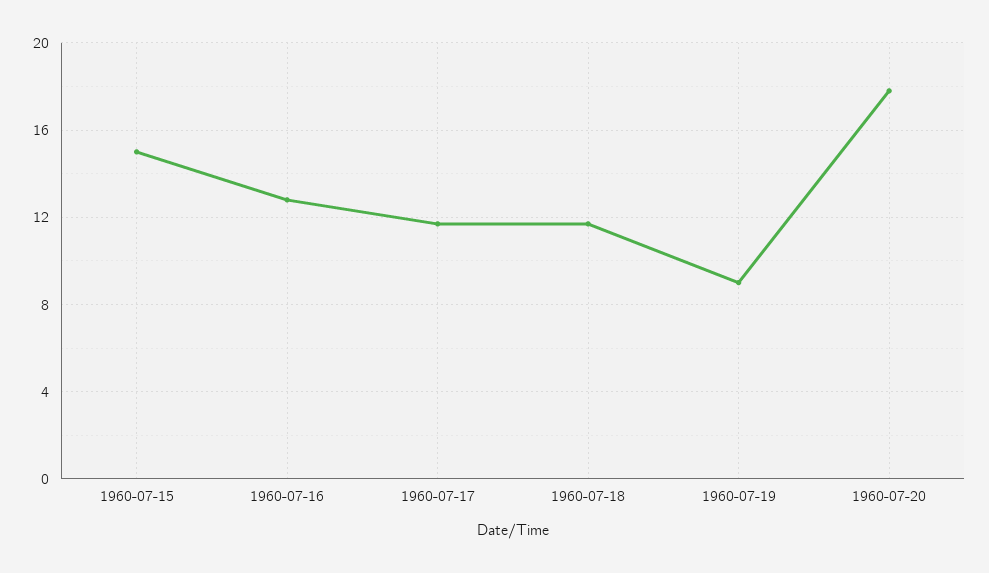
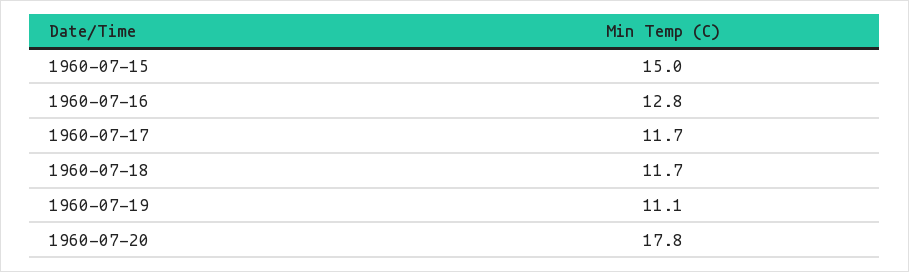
  {
    "1960-07-15": 15,
    "1960-07-16": 12.8,
    "1960-07-17": 11.7,
    "1960-07-18": 11.7,
-   "1960-07-19": 9,
+   "1960-07-19": 11.1,
    "1960-07-20": 17.8
  }

